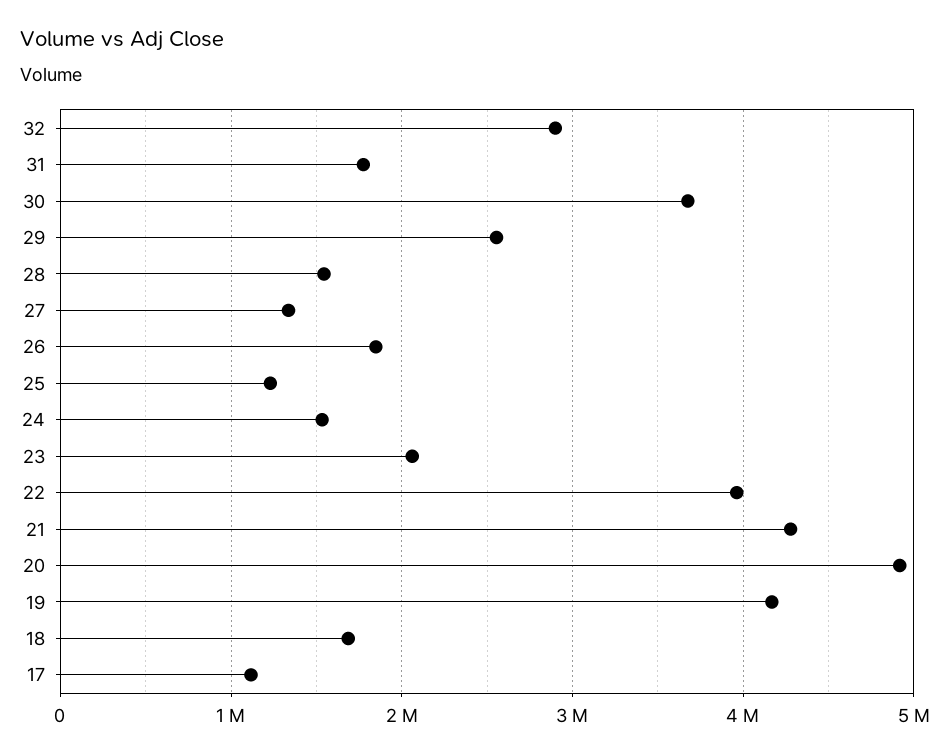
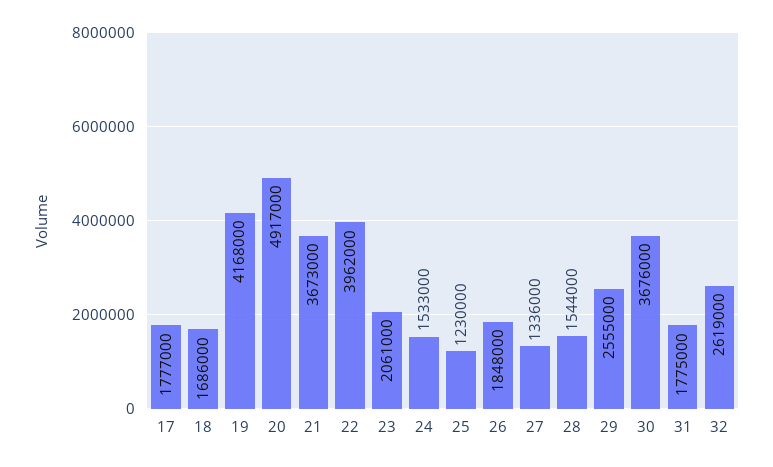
  {
-   "32": 2900000,
+   "32": 2619000,
    "31": 1775000,
    "30": 3676000,
    "29": 2555000,
    "28": 1544000,
    "27": 1336000,
    "26": 1848000,
    "25": 1230000,
    "24": 1533000,
    "23": 2061000,
    "22": 3962000,
-   "21": 4300000,
+   "21": 3673000,
    "20": 4917000,
    "19": 4168000,
    "18": 1686000,
-   "17": 1100000
+   "17": 1777000
  }

